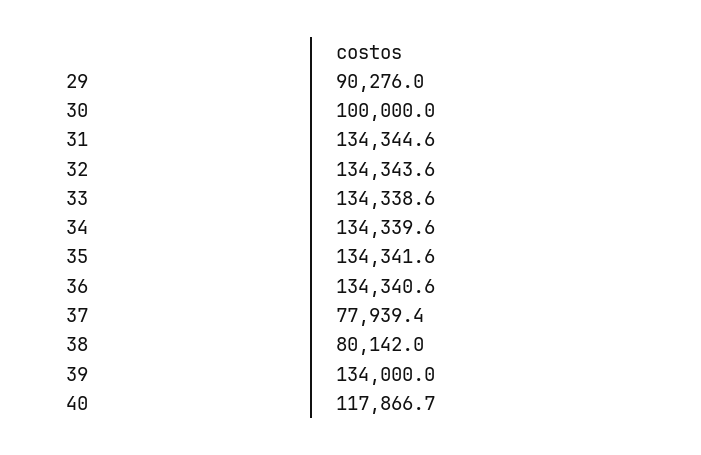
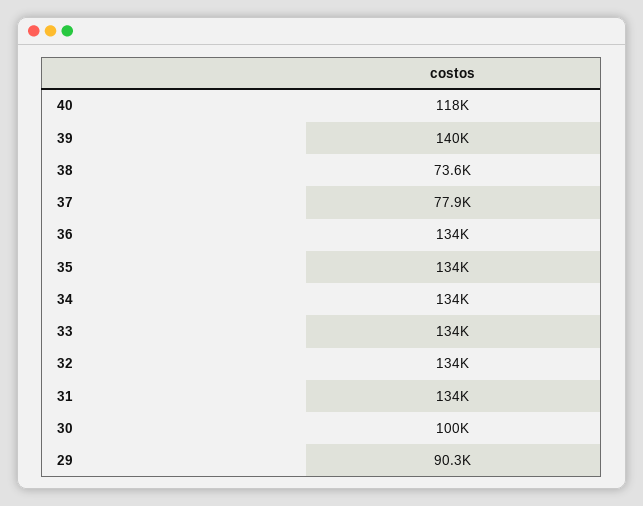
  {
    "29": 90276,
    "30": 100000,
    "31": 134344.6,
    "32": 134343.6,
    "33": 134338.6,
    "34": 134339.6,
    "35": 134341.6,
    "36": 134340.6,
    "37": 77939.4,
-   "38": 80142,
+   "38": 73600,
-   "39": 134000,
+   "39": 140000,
    "40": 117866.7
  }

